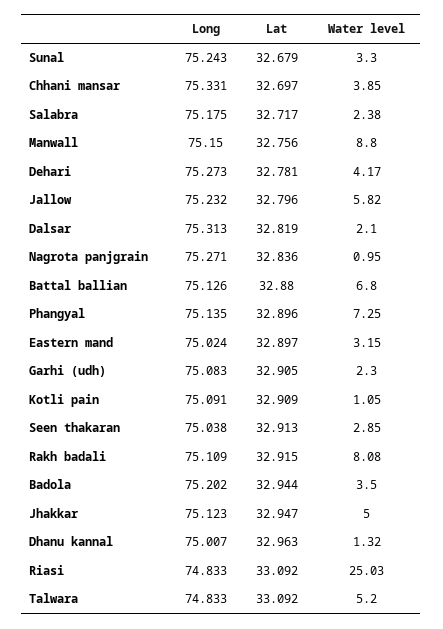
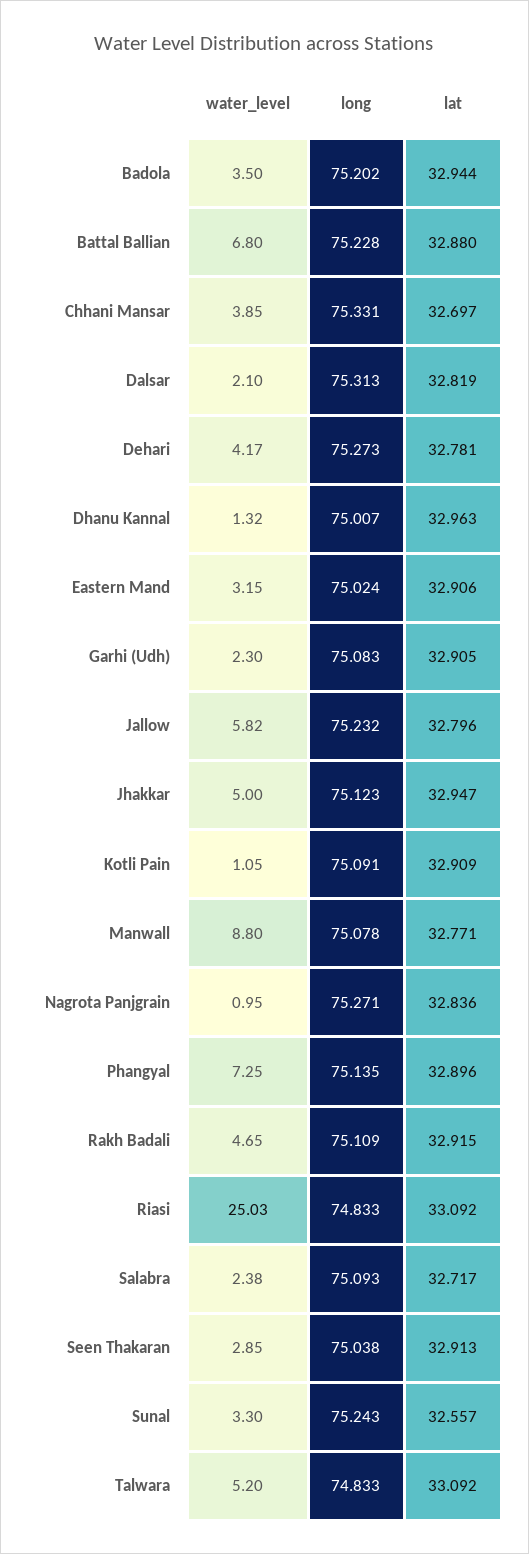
  {
    "Long": {
      "Sunal": 75.243,
      "Chhani mansar": 75.331,
-     "Salabra": 75.175,
+     "Salabra": 75.093,
-     "Manwall": 75.15,
+     "Manwall": 75.078,
      "Dehari": 75.273,
      "Jallow": 75.232,
      "Dalsar": 75.313,
      "Nagrota panjgrain": 75.271,
-     "Battal ballian": 75.126,
+     "Battal ballian": 75.228,
      "Phangyal": 75.135,
      "Eastern mand": 75.024,
      "Garhi (udh)": 75.083,
      "Kotli pain": 75.091,
      "Seen thakaran": 75.038,
      "Rakh badali": 75.109,
      "Badola": 75.202,
      "Jhakkar": 75.123,
      "Dhanu kannal": 75.007,
      "Riasi": 74.833,
      "Talwara": 74.833
    },
    "Lat": {
-     "Sunal": 32.679,
+     "Sunal": 32.557,
      "Chhani mansar": 32.697,
      "Salabra": 32.717,
-     "Manwall": 32.756,
+     "Manwall": 32.771,
      "Dehari": 32.781,
      "Jallow": 32.796,
      "Dalsar": 32.819,
      "Nagrota panjgrain": 32.836,
      "Battal ballian": 32.88,
      "Phangyal": 32.896,
-     "Eastern mand": 32.897,
+     "Eastern mand": 32.906,
      "Garhi (udh)": 32.905,
      "Kotli pain": 32.909,
      "Seen thakaran": 32.913,
      "Rakh badali": 32.915,
      "Badola": 32.944,
      "Jhakkar": 32.947,
      "Dhanu kannal": 32.963,
      "Riasi": 33.092,
      "Talwara": 33.092
    },
    "Water level": {
      "Sunal": 3.3,
      "Chhani mansar": 3.85,
      "Salabra": 2.38,
      "Manwall": 8.8,
      "Dehari": 4.17,
      "Jallow": 5.82,
      "Dalsar": 2.1,
      "Nagrota panjgrain": 0.95,
      "Battal ballian": 6.8,
      "Phangyal": 7.25,
      "Eastern mand": 3.15,
      "Garhi (udh)": 2.3,
      "Kotli pain": 1.05,
      "Seen thakaran": 2.85,
-     "Rakh badali": 8.08,
+     "Rakh badali": 4.65,
      "Badola": 3.5,
      "Jhakkar": 5,
      "Dhanu kannal": 1.32,
      "Riasi": 25.03,
      "Talwara": 5.2
    }
  }

